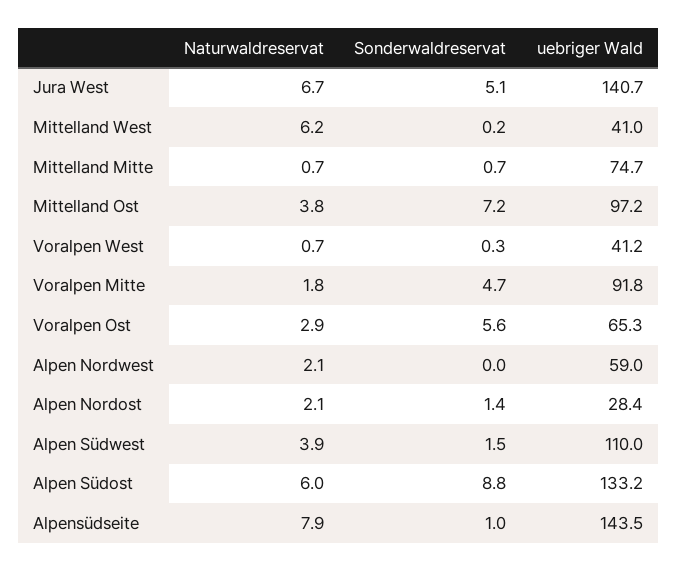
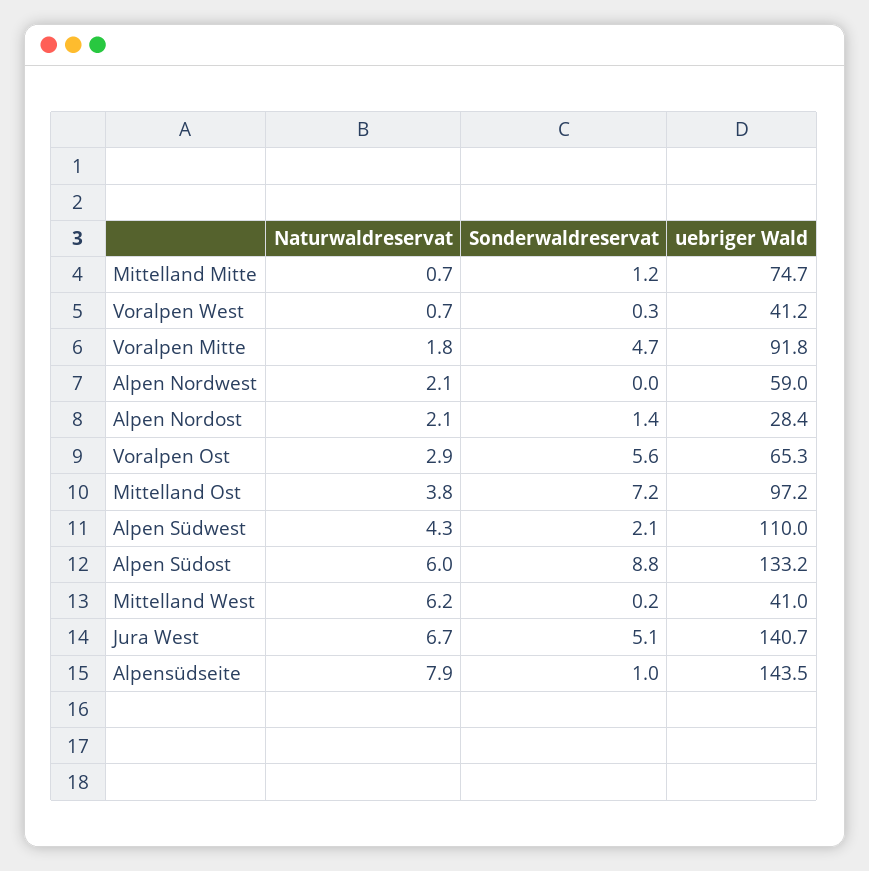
  {
    "Naturwaldreservat": {
      "Jura West": 6.7,
      "Mittelland West": 6.2,
      "Mittelland Mitte": 0.7,
      "Mittelland Ost": 3.8,
      "Voralpen West": 0.7,
      "Voralpen Mitte": 1.8,
      "Voralpen Ost": 2.9,
      "Alpen Nordwest": 2.1,
      "Alpen Nordost": 2.1,
-     "Alpen Südwest": 3.9,
+     "Alpen Südwest": 4.3,
      "Alpen Südost": 6,
      "Alpensüdseite": 7.9
    },
    "Sonderwaldreservat": {
      "Jura West": 5.1,
      "Mittelland West": 0.2,
-     "Mittelland Mitte": 0.7,
+     "Mittelland Mitte": 1.2,
      "Mittelland Ost": 7.2,
      "Voralpen West": 0.3,
      "Voralpen Mitte": 4.7,
      "Voralpen Ost": 5.6,
      "Alpen Nordwest": 0,
      "Alpen Nordost": 1.4,
-     "Alpen Südwest": 1.5,
+     "Alpen Südwest": 2.1,
      "Alpen Südost": 8.8,
      "Alpensüdseite": 1
    },
    "uebriger Wald": {
      "Jura West": 140.7,
      "Mittelland West": 41,
      "Mittelland Mitte": 74.7,
      "Mittelland Ost": 97.2,
      "Voralpen West": 41.2,
      "Voralpen Mitte": 91.8,
      "Voralpen Ost": 65.3,
      "Alpen Nordwest": 59,
      "Alpen Nordost": 28.4,
      "Alpen Südwest": 110,
      "Alpen Südost": 133.2,
      "Alpensüdseite": 143.5
    }
  }

